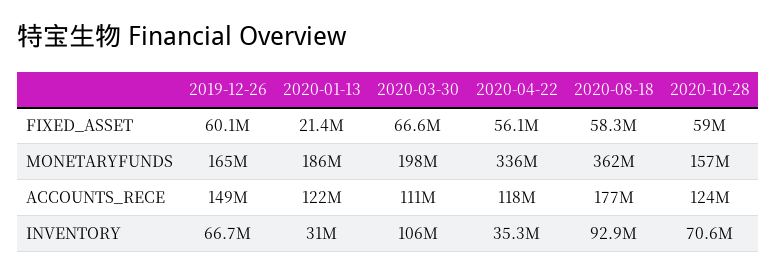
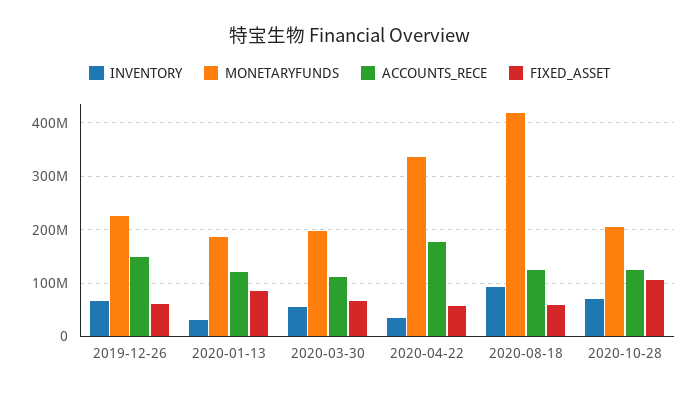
  {
    "FIXED_ASSET": {
      "2019-12-26": 60100000,
-     "2020-01-13": 21400000,
+     "2020-01-13": 80000000,
      "2020-03-30": 66600000,
      "2020-04-22": 56100000,
      "2020-08-18": 58300000,
-     "2020-10-28": 59000000
+     "2020-10-28": 100000000
    },
    "MONETARYFUNDS": {
-     "2019-12-26": 165000000,
+     "2019-12-26": 220000000,
      "2020-01-13": 186000000,
      "2020-03-30": 198000000,
      "2020-04-22": 336000000,
-     "2020-08-18": 362000000,
+     "2020-08-18": 420000000,
-     "2020-10-28": 157000000
+     "2020-10-28": 200000000
    },
    "ACCOUNTS_RECE": {
      "2019-12-26": 149000000,
      "2020-01-13": 122000000,
      "2020-03-30": 111000000,
-     "2020-04-22": 118000000,
+     "2020-04-22": 180000000,
-     "2020-08-18": 177000000,
+     "2020-08-18": 120000000,
      "2020-10-28": 124000000
    },
    "INVENTORY": {
      "2019-12-26": 66700000,
      "2020-01-13": 31000000,
-     "2020-03-30": 106000000,
+     "2020-03-30": 60000000,
      "2020-04-22": 35300000,
      "2020-08-18": 92900000,
      "2020-10-28": 70600000
    }
  }

